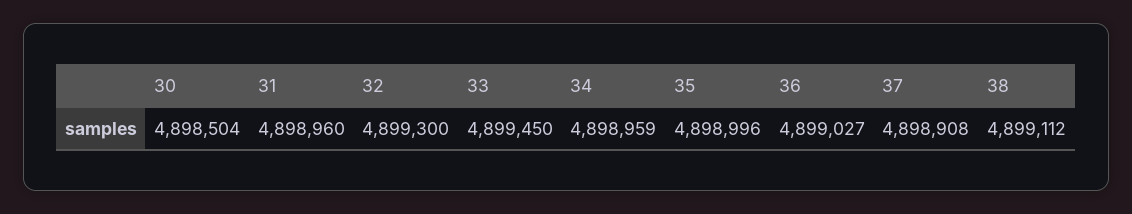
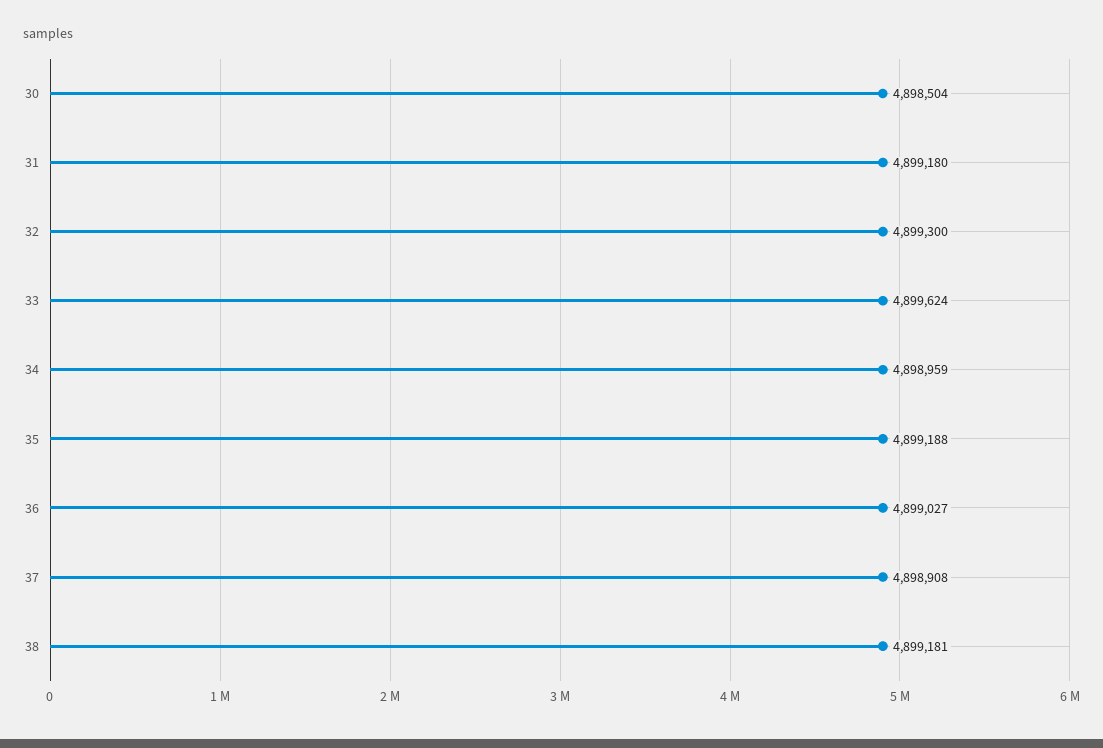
  {
    "30": 4898504,
-   "31": 4898960,
+   "31": 4899180,
    "32": 4899300,
-   "33": 4899450,
+   "33": 4899624,
    "34": 4898959,
-   "35": 4898996,
+   "35": 4899188,
    "36": 4899027,
    "37": 4898908,
-   "38": 4899112
+   "38": 4899181
  }

